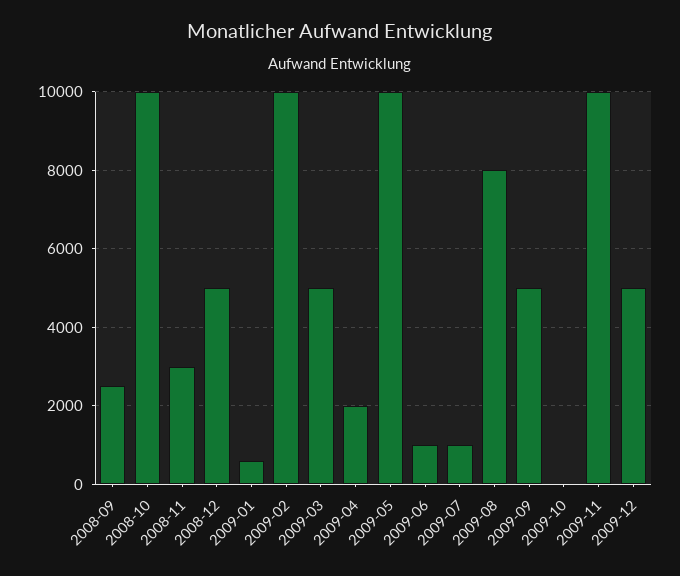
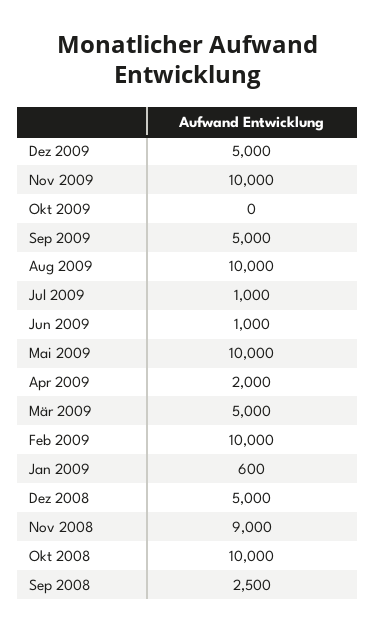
  {
    "2008-09": 2500,
    "2008-10": 10000,
-   "2008-11": 3000,
+   "2008-11": 9000,
    "2008-12": 5000,
    "2009-01": 600,
    "2009-02": 10000,
    "2009-03": 5000,
    "2009-04": 2000,
    "2009-05": 10000,
    "2009-06": 1000,
    "2009-07": 1000,
-   "2009-08": 8000,
+   "2009-08": 10000,
    "2009-09": 5000,
    "2009-10": 0,
    "2009-11": 10000,
    "2009-12": 5000
  }

